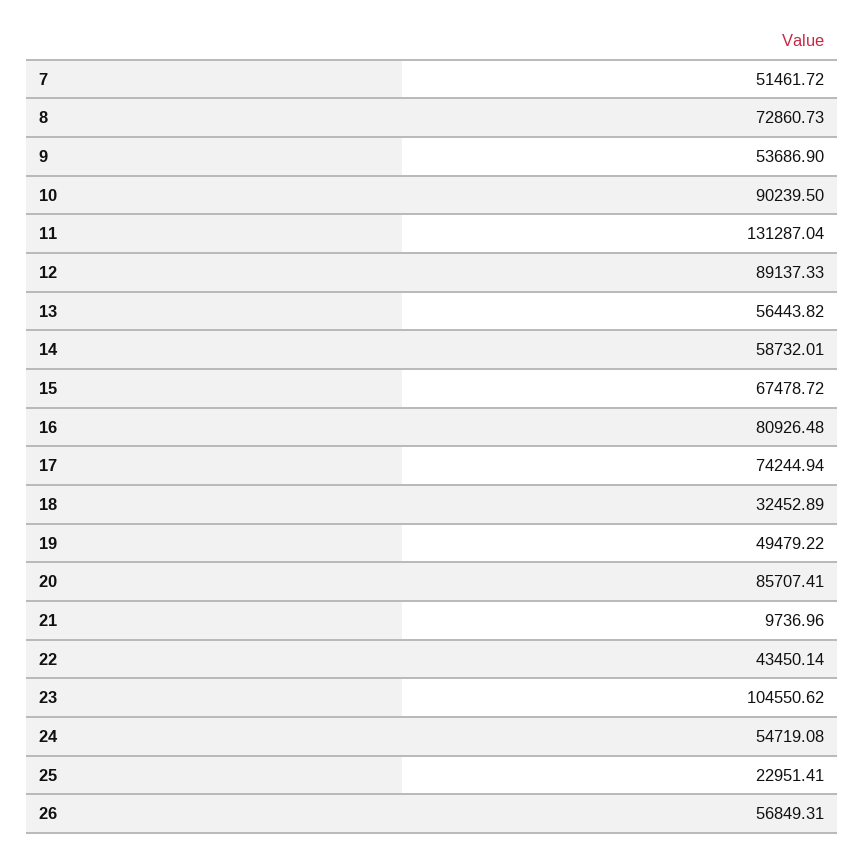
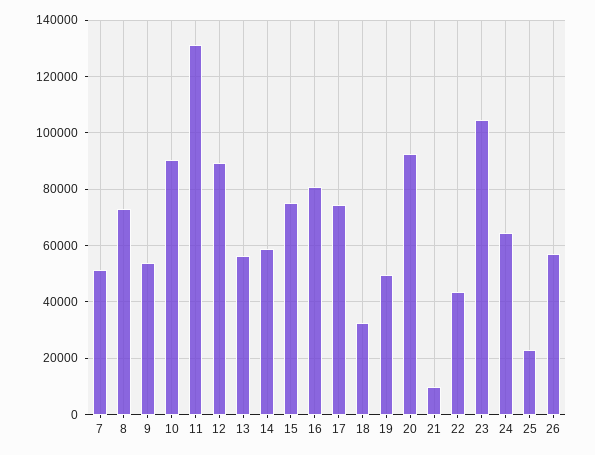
  {
    "7": 51461.72,
    "8": 72860.73,
    "9": 53686.9,
    "10": 90239.5,
    "11": 131287.04,
    "12": 89137.33,
    "13": 56443.82,
    "14": 58732.01,
-   "15": 67478.72,
+   "15": 75000,
    "16": 80926.48,
    "17": 74244.94,
    "18": 32452.89,
    "19": 49479.22,
-   "20": 85707.41,
+   "20": 92500,
    "21": 9736.96,
    "22": 43450.14,
    "23": 104550.62,
-   "24": 54719.08,
+   "24": 65000,
    "25": 22951.41,
    "26": 56849.31
  }

